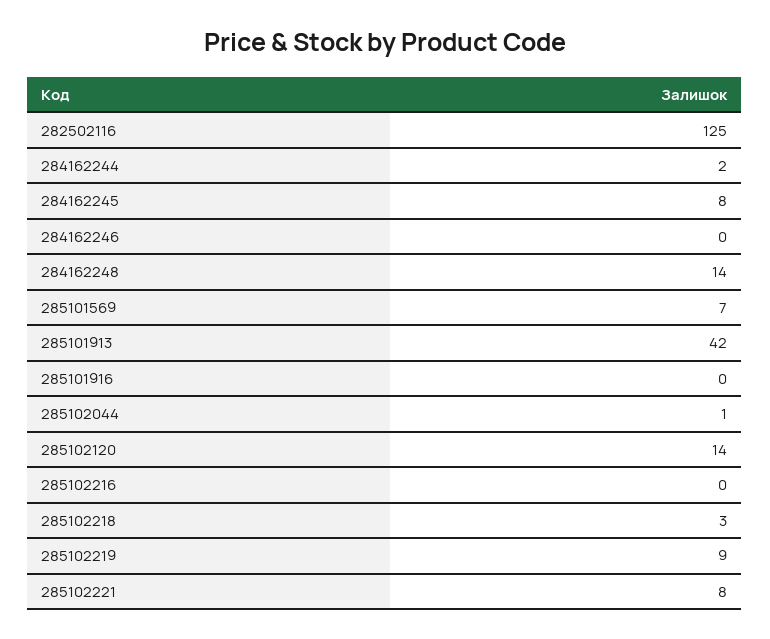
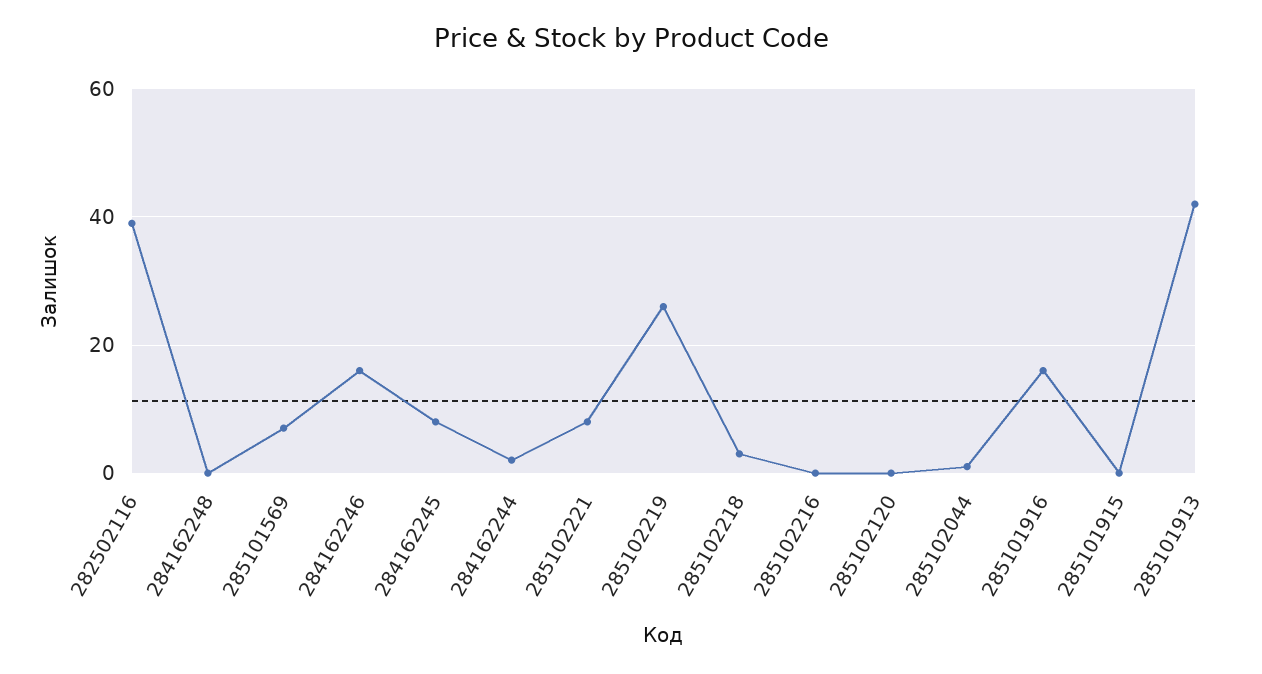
  {
-   "282502116": 125,
+   "282502116": 40,
    "284162244": 2,
    "284162245": 8,
-   "284162246": 0,
+   "284162246": 15,
-   "284162248": 14,
+   "284162248": 0,
    "285101569": 7,
    "285101913": 42,
-   "285101916": 0,
+   "285101916": 15,
    "285102044": 1,
-   "285102120": 14,
+   "285102120": 0,
    "285102216": 0,
    "285102218": 3,
-   "285102219": 9,
+   "285102219": 25,
-   "285102221": 8
+   "285102221": 8,
+   "285101915": 0
  }

